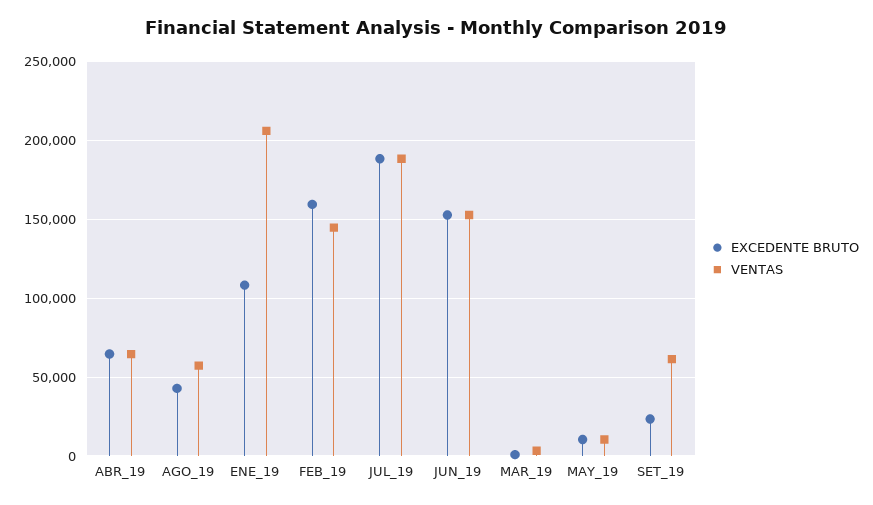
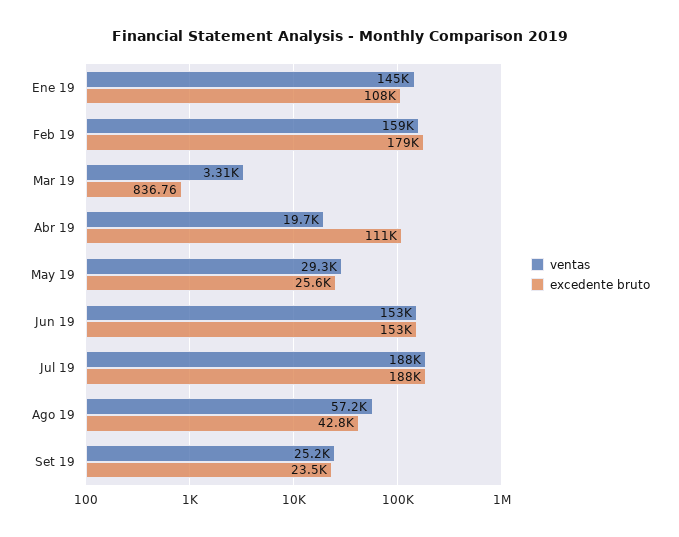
  {
    "EXCEDENTE BRUTO": {
-     "ABR_19": 65000,
+     "ABR_19": 111000,
      "AGO_19": 42800,
      "ENE_19": 108000,
-     "FEB_19": 160000,
+     "FEB_19": 179000,
      "JUL_19": 188000,
      "JUN_19": 153000,
      "MAR_19": 836.76,
-     "MAY_19": 10000,
+     "MAY_19": 25600,
      "SET_19": 23500
    },
    "VENTAS": {
-     "ABR_19": 65000,
+     "ABR_19": 19700,
      "AGO_19": 57200,
-     "ENE_19": 205000,
+     "ENE_19": 145000,
-     "FEB_19": 145000,
+     "FEB_19": 159000,
      "JUL_19": 188000,
      "JUN_19": 153000,
      "MAR_19": 3310,
-     "MAY_19": 10000,
+     "MAY_19": 29300,
-     "SET_19": 60000
+     "SET_19": 25200
    }
  }

